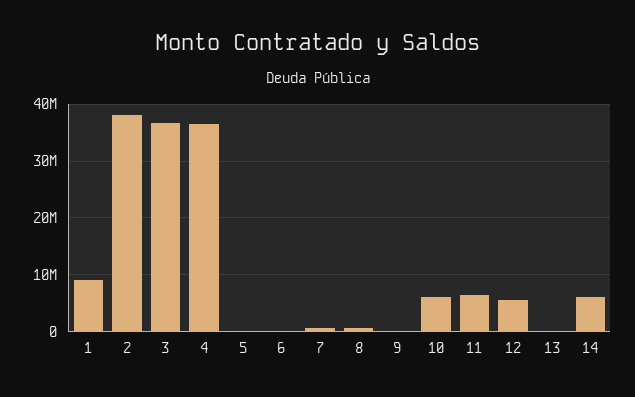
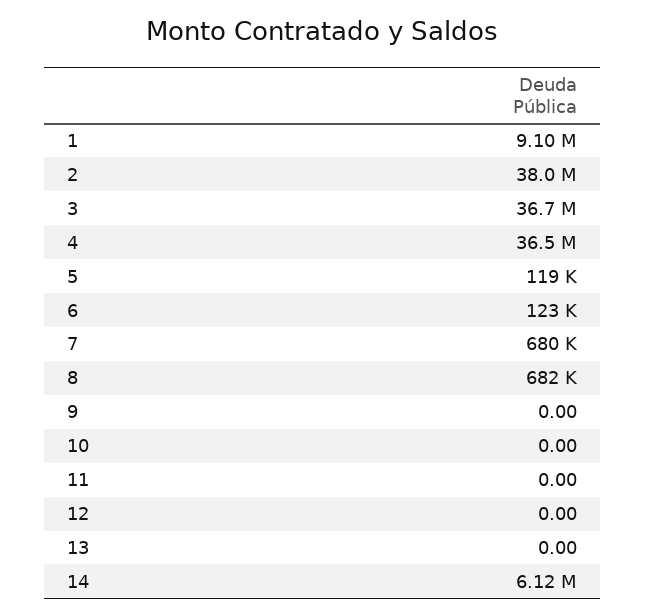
  {
    "1": 9100000,
    "2": 38000000,
    "3": 36700000,
    "4": 36500000,
    "5": 119000,
    "6": 123000,
    "7": 680000,
    "8": 682000,
    "9": 0,
-   "10": 6000000,
+   "10": 0,
-   "11": 6000000,
+   "11": 0,
-   "12": 6000000,
+   "12": 0,
    "13": 0,
    "14": 6120000
  }

